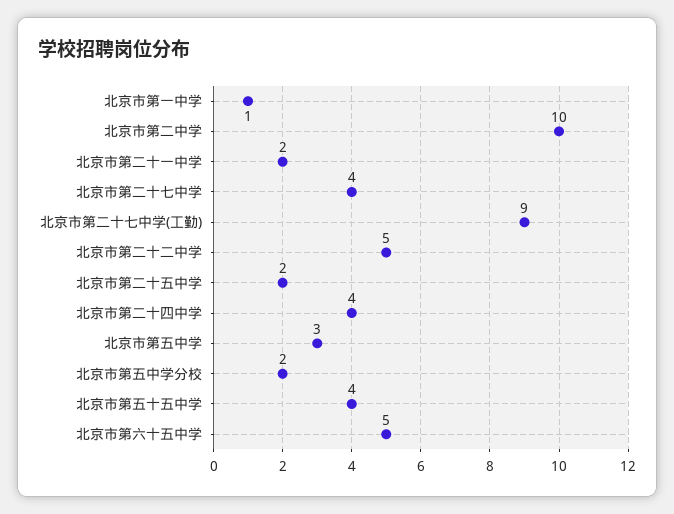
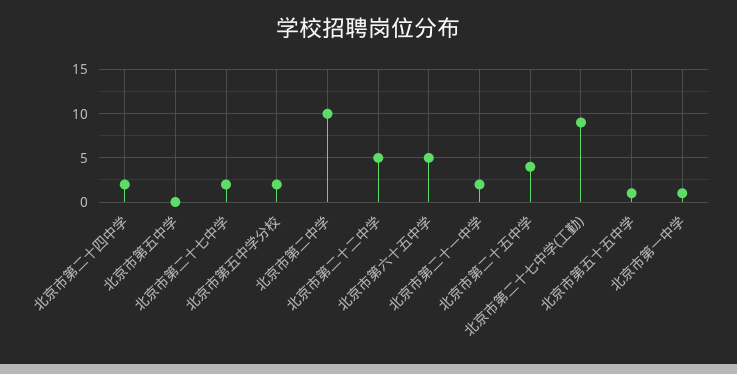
  {
    "北京市第一中学": 1,
    "北京市第二中学": 10,
    "北京市第二十一中学": 2,
-   "北京市第二十七中学": 4,
+   "北京市第二十七中学": 2,
    "北京市第二十七中学(工勤)": 9,
    "北京市第二十二中学": 5,
-   "北京市第二十五中学": 2,
+   "北京市第二十五中学": 4,
-   "北京市第二十四中学": 4,
+   "北京市第二十四中学": 2,
-   "北京市第五中学": 3,
+   "北京市第五中学": 0,
    "北京市第五中学分校": 2,
-   "北京市第五十五中学": 4,
+   "北京市第五十五中学": 1,
    "北京市第六十五中学": 5
  }

